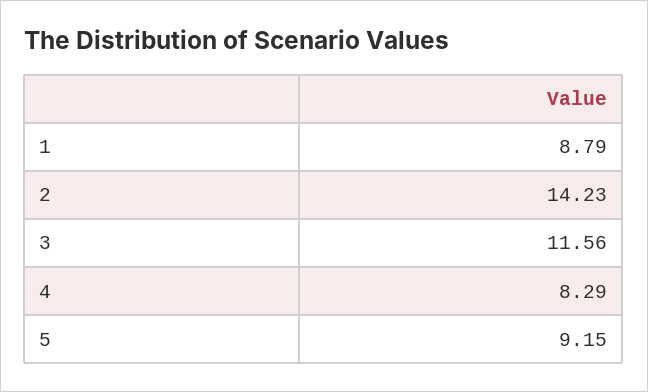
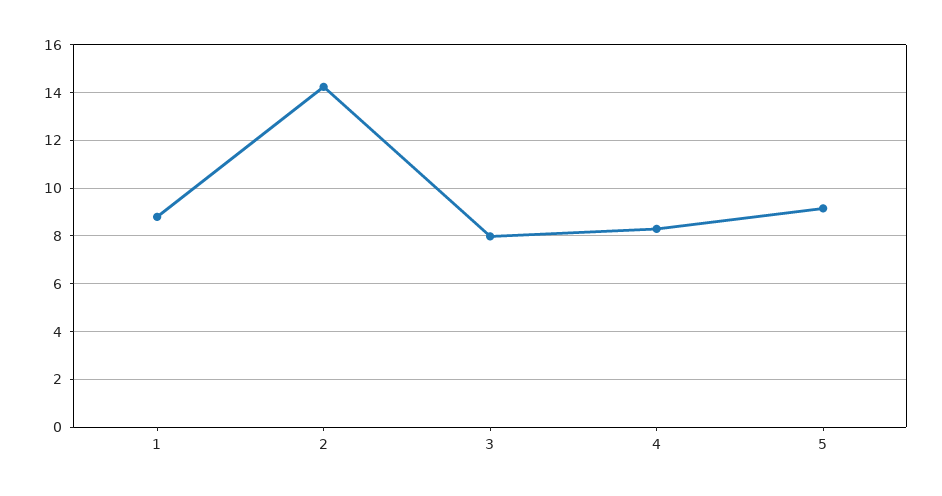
  {
    "1": 8.79,
    "2": 14.23,
-   "3": 11.56,
+   "3": 8,
    "4": 8.29,
    "5": 9.15
  }

